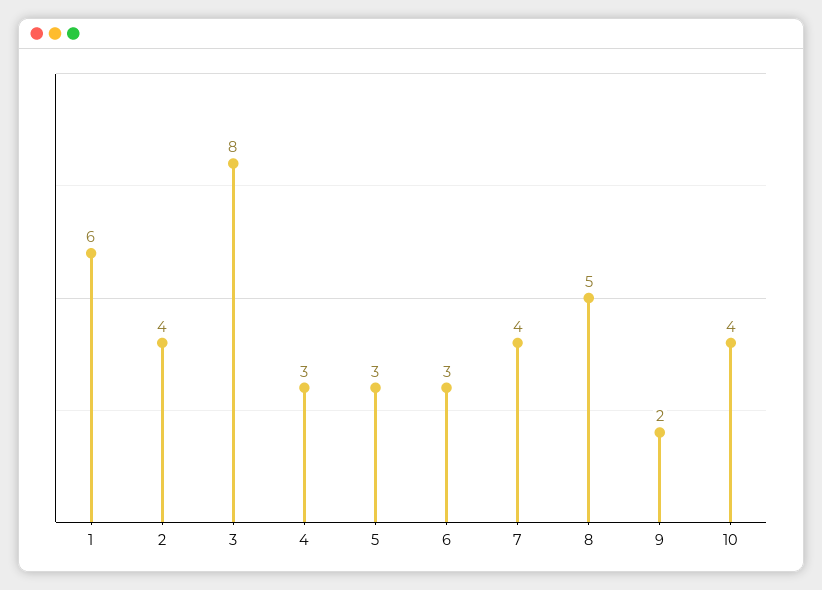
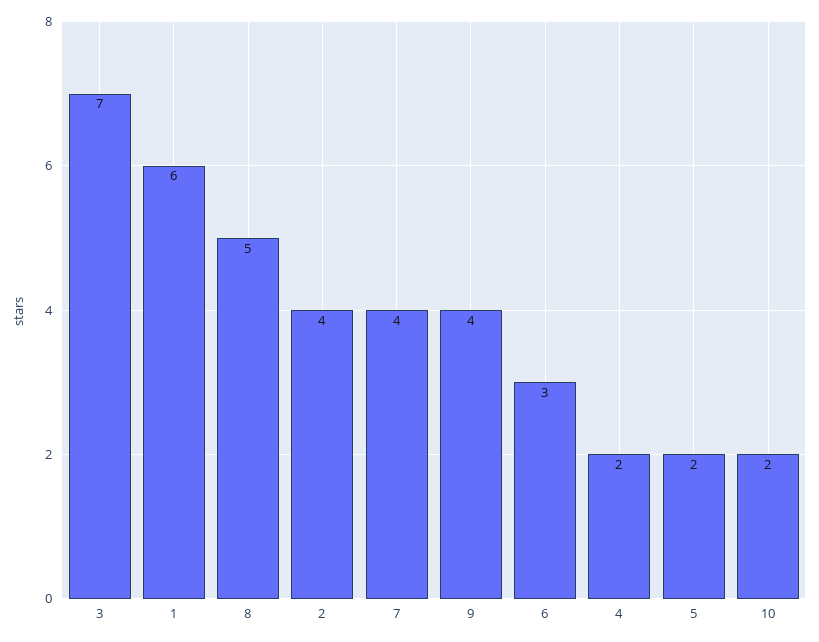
  {
    "1": 6,
    "2": 4,
-   "3": 8,
+   "3": 7,
-   "4": 3,
+   "4": 2,
-   "5": 3,
+   "5": 2,
    "6": 3,
    "7": 4,
    "8": 5,
-   "9": 2,
+   "9": 4,
-   "10": 4
+   "10": 2
  }

